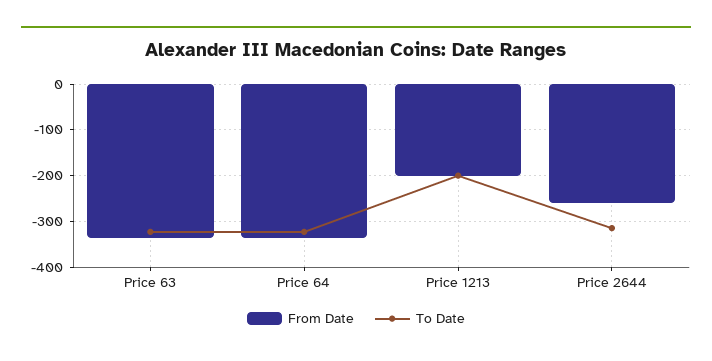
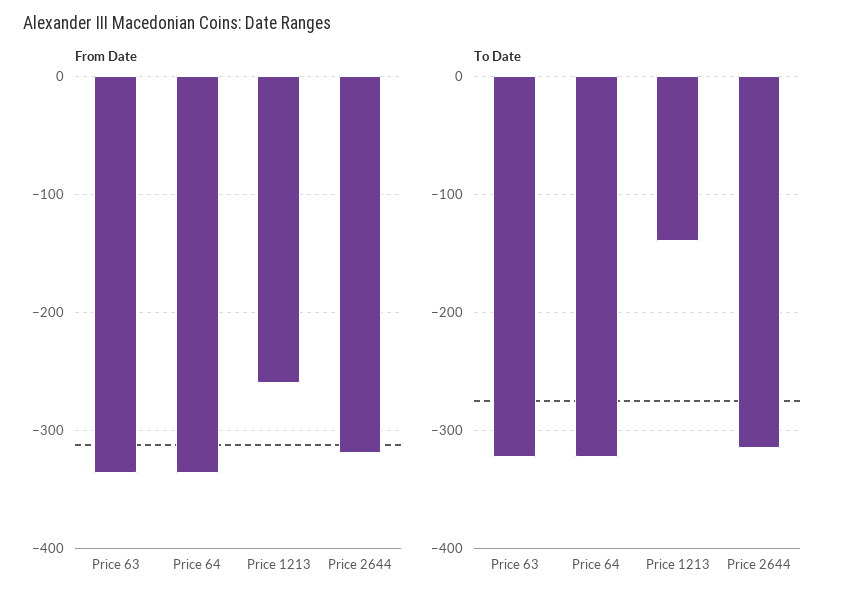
  {
    "From Date": {
      "Price 63": -340,
      "Price 64": -340,
-     "Price 1213": -200,
+     "Price 1213": -260,
-     "Price 2644": -260
+     "Price 2644": -320
    },
    "To Date": {
      "Price 63": -320,
      "Price 64": -320,
-     "Price 1213": -200,
+     "Price 1213": -140,
      "Price 2644": -320
    }
  }

